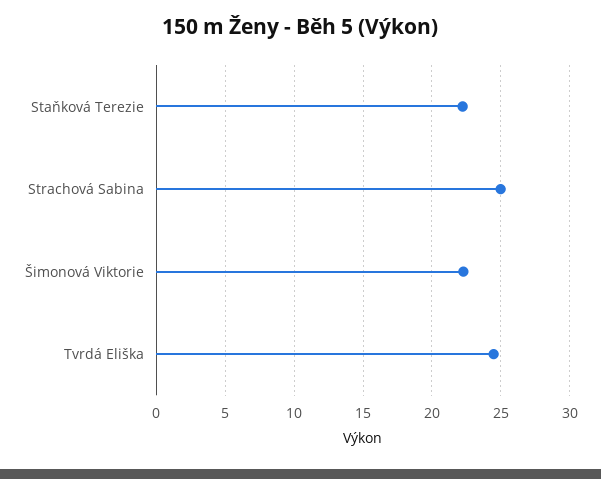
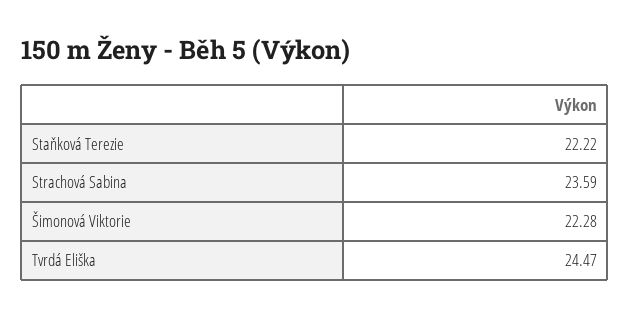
  {
    "Staňková Terezie": 22.22,
-   "Strachová Sabina": 25,
+   "Strachová Sabina": 23.59,
    "Šimonová Viktorie": 22.28,
    "Tvrdá Eliška": 24.47
  }

